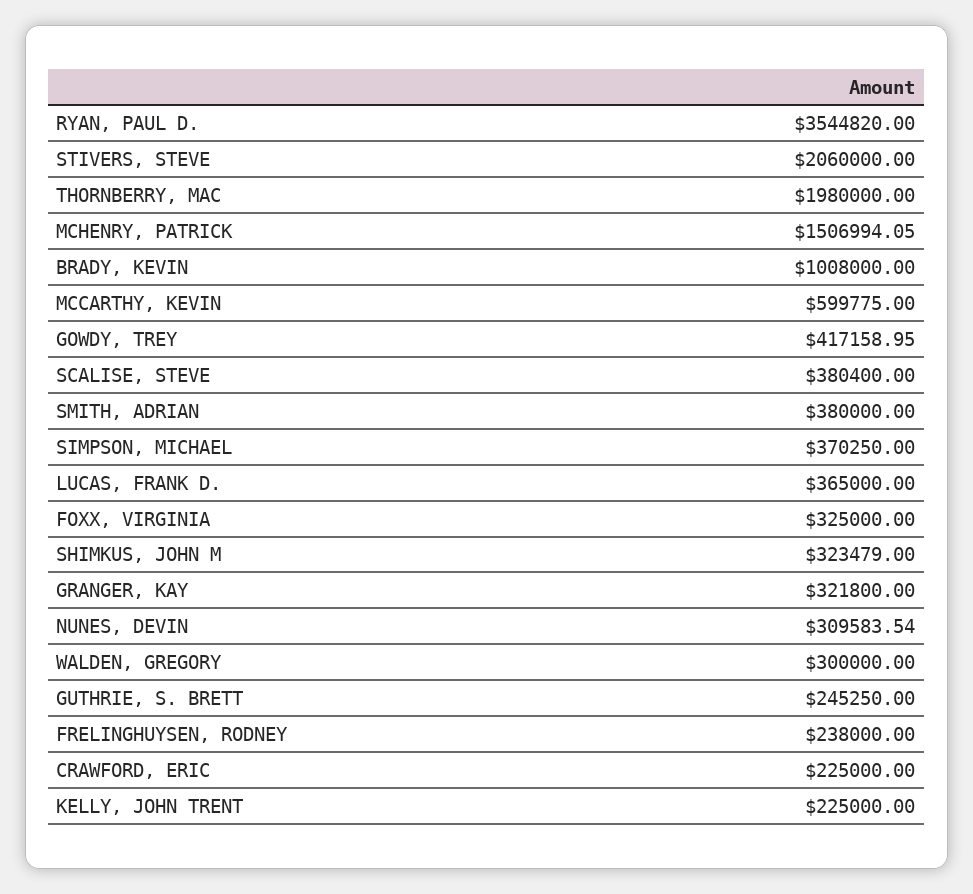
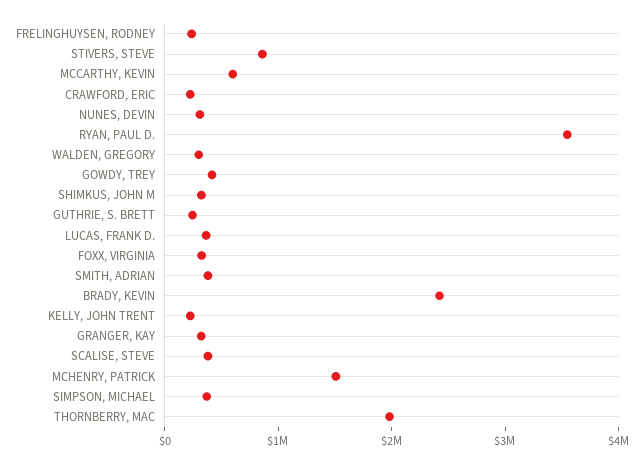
  {
    "RYAN, PAUL D.": 3544820,
-   "STIVERS, STEVE": 2060000,
+   "STIVERS, STEVE": 800000,
    "THORNBERRY, MAC": 1980000,
    "MCHENRY, PATRICK": 1506994.05,
-   "BRADY, KEVIN": 1008000,
+   "BRADY, KEVIN": 2400000,
    "MCCARTHY, KEVIN": 599775,
    "GOWDY, TREY": 417158.95,
    "SCALISE, STEVE": 380400,
    "SMITH, ADRIAN": 380000,
    "SIMPSON, MICHAEL": 370250,
    "LUCAS, FRANK D.": 365000,
    "FOXX, VIRGINIA": 325000,
    "SHIMKUS, JOHN M": 323479,
    "GRANGER, KAY": 321800,
    "NUNES, DEVIN": 309583.54,
    "WALDEN, GREGORY": 300000,
    "GUTHRIE, S. BRETT": 245250,
    "FRELINGHUYSEN, RODNEY": 238000,
    "CRAWFORD, ERIC": 225000,
    "KELLY, JOHN TRENT": 225000
  }

